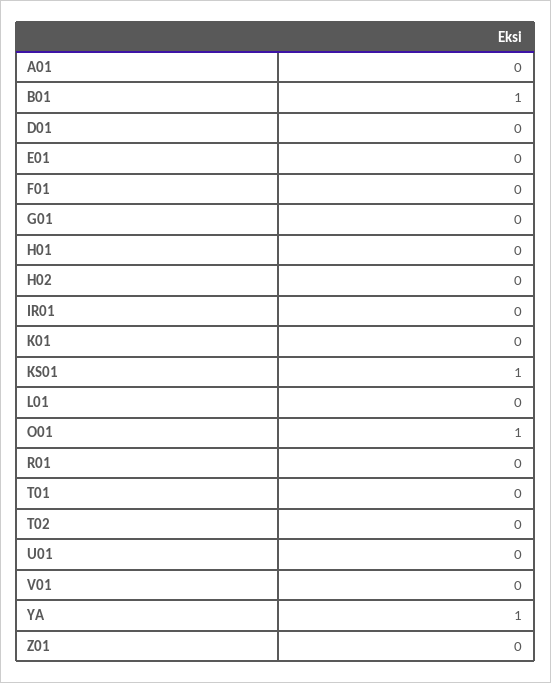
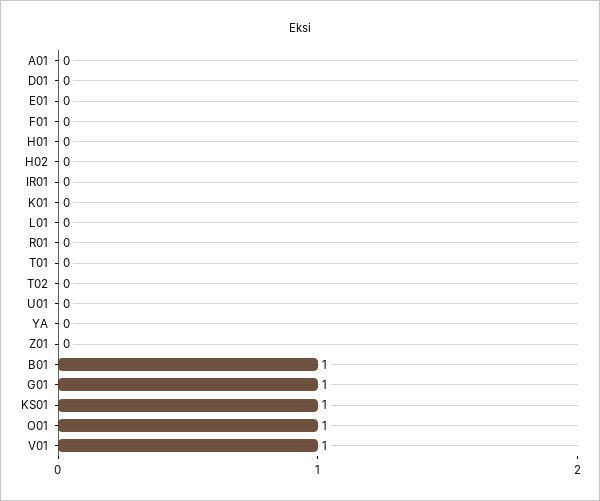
  {
    "A01": 0,
    "B01": 1,
    "D01": 0,
    "E01": 0,
    "F01": 0,
-   "G01": 0,
+   "G01": 1,
    "H01": 0,
    "H02": 0,
    "IR01": 0,
    "K01": 0,
    "KS01": 1,
    "L01": 0,
    "O01": 1,
    "R01": 0,
    "T01": 0,
    "T02": 0,
    "U01": 0,
-   "V01": 0,
+   "V01": 1,
-   "YA": 1,
+   "YA": 0,
    "Z01": 0
  }

